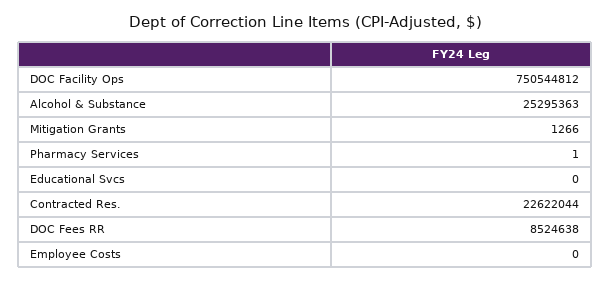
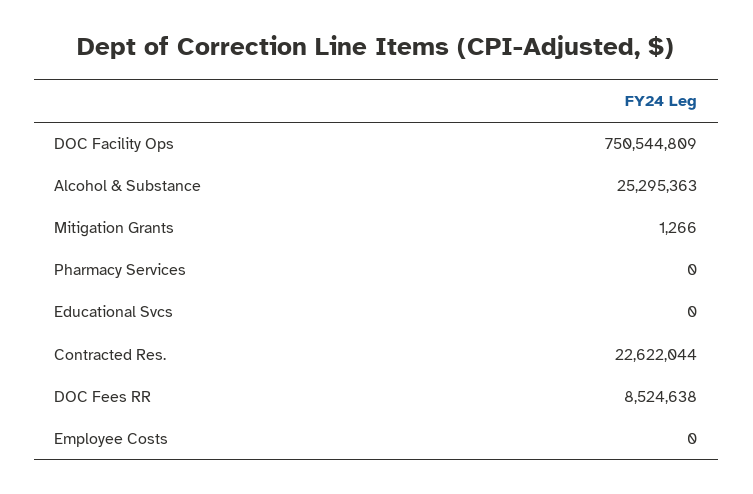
  {
-   "DOC Facility Ops": 750544812,
+   "DOC Facility Ops": 750544809,
    "Alcohol & Substance": 25295363,
    "Mitigation Grants": 1266,
-   "Pharmacy Services": 1,
+   "Pharmacy Services": 0,
    "Educational Svcs": 0,
    "Contracted Res.": 22622044,
    "DOC Fees RR": 8524638,
    "Employee Costs": 0
  }

